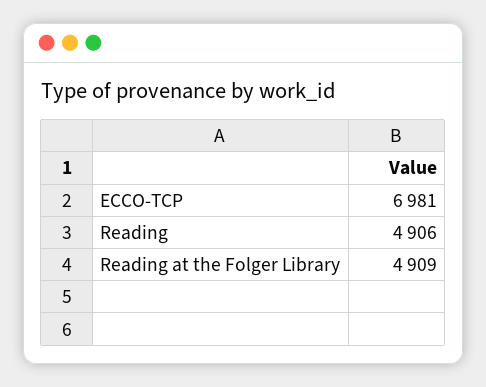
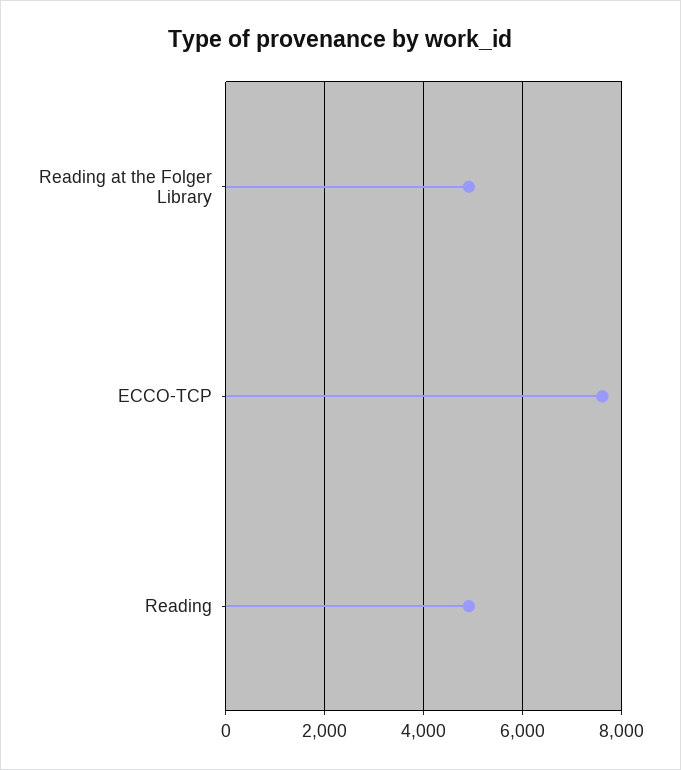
  {
-   "ECCO-TCP": 6981,
+   "ECCO-TCP": 7600,
    "Reading": 4906,
    "Reading at the Folger Library": 4909
  }

